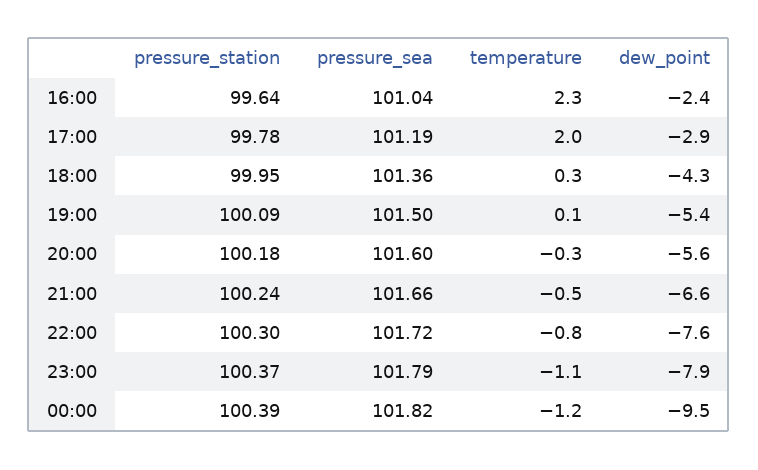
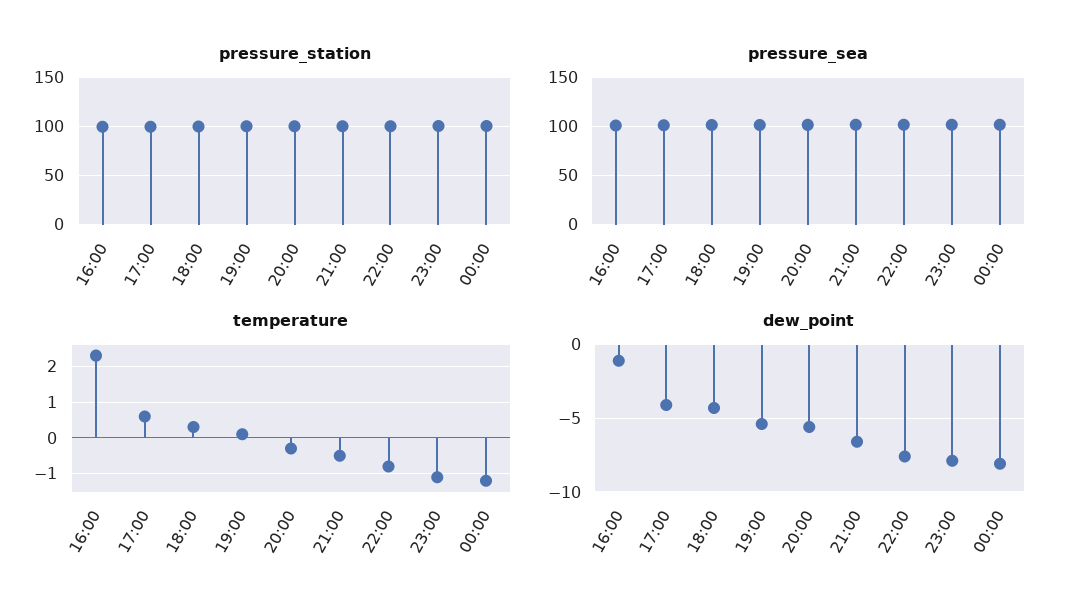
  {
    "pressure_station": {
      "16:00": 99.64,
      "17:00": 99.78,
      "18:00": 99.95,
      "19:00": 100.09,
      "20:00": 100.18,
      "21:00": 100.24,
      "22:00": 100.3,
      "23:00": 100.37,
      "00:00": 100.39
    },
    "pressure_sea": {
      "16:00": 101.04,
      "17:00": 101.19,
      "18:00": 101.36,
      "19:00": 101.5,
      "20:00": 101.6,
      "21:00": 101.66,
      "22:00": 101.72,
      "23:00": 101.79,
      "00:00": 101.82
    },
    "temperature": {
      "16:00": 2.3,
-     "17:00": 2,
+     "17:00": 0.5,
      "18:00": 0.3,
      "19:00": 0.1,
      "20:00": -0.3,
      "21:00": -0.5,
      "22:00": -0.8,
      "23:00": -1.1,
      "00:00": -1.2
    },
    "dew_point": {
-     "16:00": -2.4,
+     "16:00": -1,
-     "17:00": -2.9,
+     "17:00": -4,
      "18:00": -4.3,
      "19:00": -5.4,
      "20:00": -5.6,
      "21:00": -6.6,
      "22:00": -7.6,
      "23:00": -7.9,
-     "00:00": -9.5
+     "00:00": -8
    }
  }

